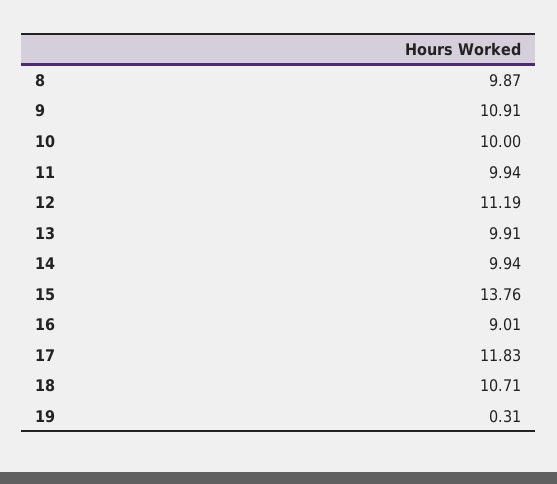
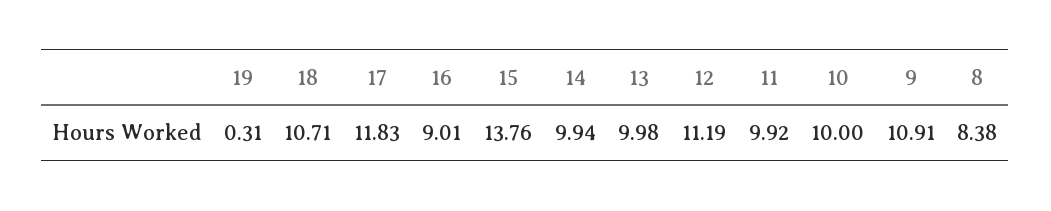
  {
-   "8": 9.87,
+   "8": 8.38,
    "9": 10.91,
    "10": 10,
-   "11": 9.94,
+   "11": 9.92,
    "12": 11.19,
-   "13": 9.91,
+   "13": 9.98,
    "14": 9.94,
    "15": 13.76,
    "16": 9.01,
    "17": 11.83,
    "18": 10.71,
    "19": 0.31
  }

